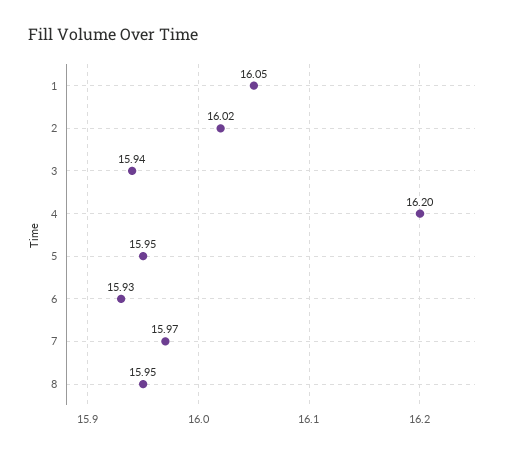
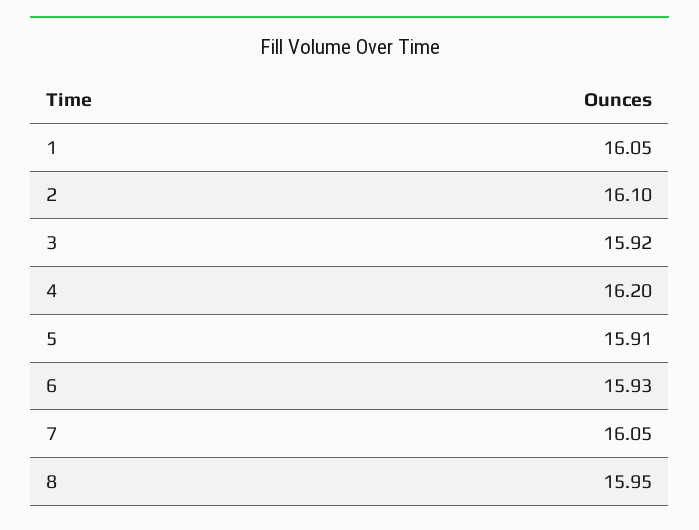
  {
    "1": 16.05,
-   "2": 16.02,
+   "2": 16.1,
-   "3": 15.94,
+   "3": 15.92,
    "4": 16.2,
-   "5": 15.95,
+   "5": 15.91,
    "6": 15.93,
-   "7": 15.97,
+   "7": 16.05,
    "8": 15.95
  }

